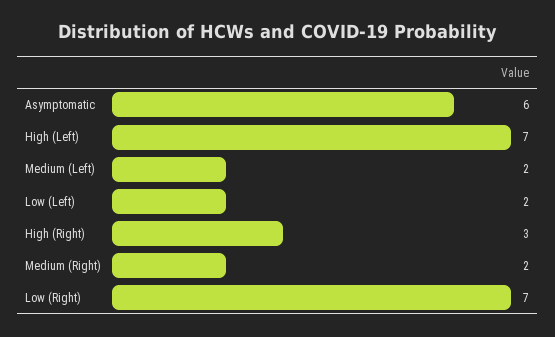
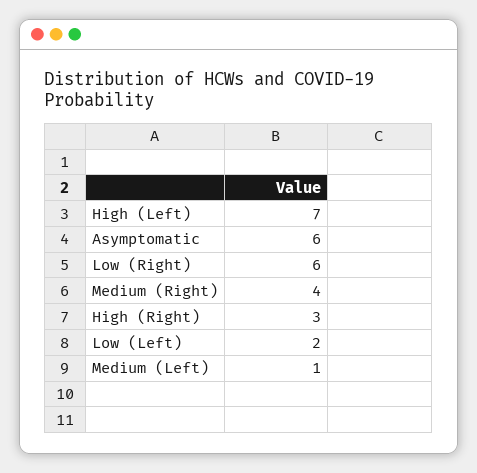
  {
    "Asymptomatic": 6,
    "High (Left)": 7,
-   "Medium (Left)": 2,
+   "Medium (Left)": 1,
    "Low (Left)": 2,
    "High (Right)": 3,
-   "Medium (Right)": 2,
+   "Medium (Right)": 4,
-   "Low (Right)": 7
+   "Low (Right)": 6
  }

